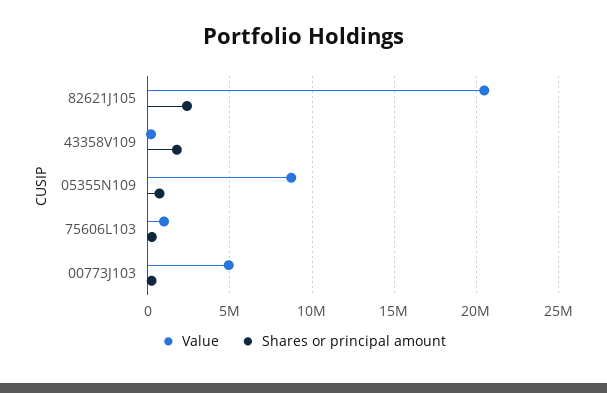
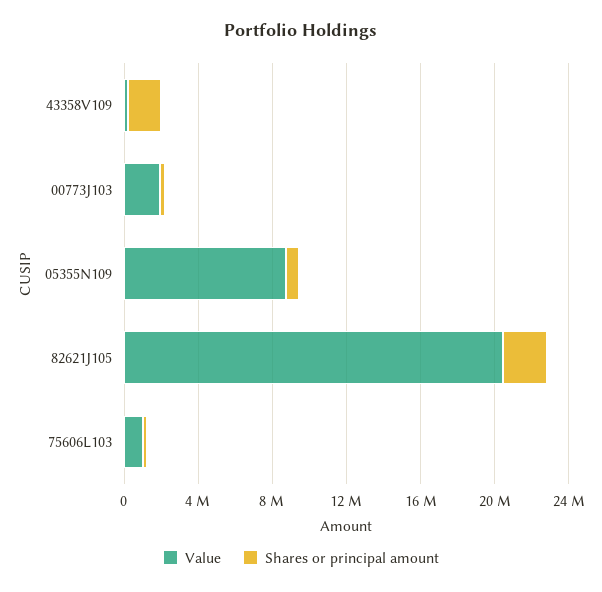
  {
    "Value": {
      "82621J105": 20500000,
      "43358V109": 0,
      "05355N109": 8500000,
      "75606L103": 1000000,
-     "00773J103": 5000000
+     "00773J103": 2000000
    },
    "Shares or principal amount": {
      "82621J105": 2500000,
      "43358V109": 2000000,
      "05355N109": 500000,
      "75606L103": 500000,
      "00773J103": 0
    }
  }

